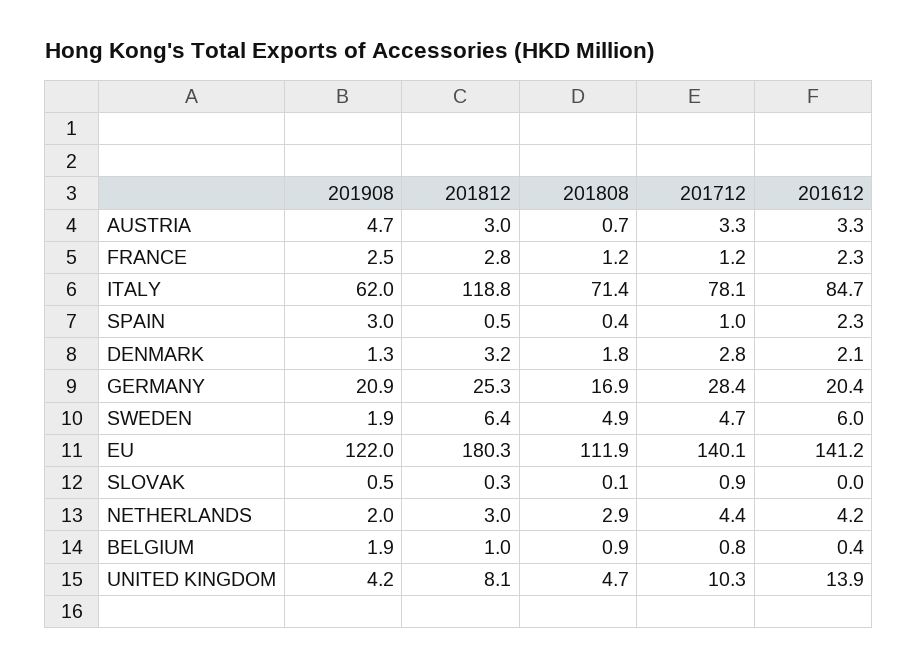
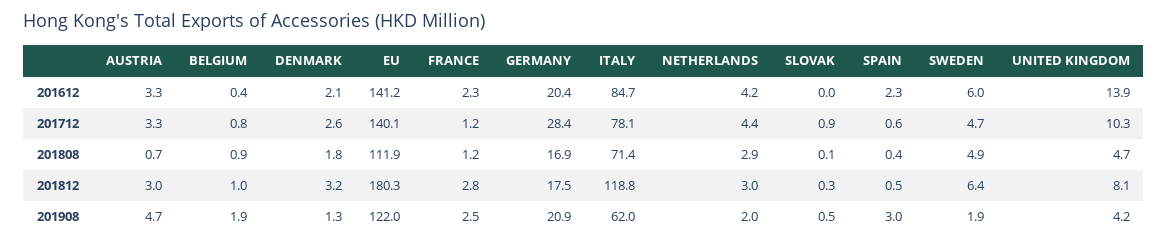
  {
    "201908": {
      "AUSTRIA": 4.7,
      "FRANCE": 2.5,
      "ITALY": 62,
      "SPAIN": 3,
      "DENMARK": 1.3,
      "GERMANY": 20.9,
      "SWEDEN": 1.9,
      "EU": 122,
      "SLOVAK": 0.5,
      "NETHERLANDS": 2,
      "BELGIUM": 1.9,
      "UNITED KINGDOM": 4.2
    },
    "201812": {
      "AUSTRIA": 3,
      "FRANCE": 2.8,
      "ITALY": 118.8,
      "SPAIN": 0.5,
      "DENMARK": 3.2,
-     "GERMANY": 25.3,
+     "GERMANY": 17.5,
      "SWEDEN": 6.4,
      "EU": 180.3,
      "SLOVAK": 0.3,
      "NETHERLANDS": 3,
      "BELGIUM": 1,
      "UNITED KINGDOM": 8.1
    },
    "201808": {
      "AUSTRIA": 0.7,
      "FRANCE": 1.2,
      "ITALY": 71.4,
      "SPAIN": 0.4,
      "DENMARK": 1.8,
      "GERMANY": 16.9,
      "SWEDEN": 4.9,
      "EU": 111.9,
      "SLOVAK": 0.1,
      "NETHERLANDS": 2.9,
      "BELGIUM": 0.9,
      "UNITED KINGDOM": 4.7
    },
    "201712": {
      "AUSTRIA": 3.3,
      "FRANCE": 1.2,
      "ITALY": 78.1,
-     "SPAIN": 1,
+     "SPAIN": 0.6,
-     "DENMARK": 2.8,
+     "DENMARK": 2.6,
      "GERMANY": 28.4,
      "SWEDEN": 4.7,
      "EU": 140.1,
      "SLOVAK": 0.9,
      "NETHERLANDS": 4.4,
      "BELGIUM": 0.8,
      "UNITED KINGDOM": 10.3
    },
    "201612": {
      "AUSTRIA": 3.3,
      "FRANCE": 2.3,
      "ITALY": 84.7,
      "SPAIN": 2.3,
      "DENMARK": 2.1,
      "GERMANY": 20.4,
      "SWEDEN": 6,
      "EU": 141.2,
      "SLOVAK": 0,
      "NETHERLANDS": 4.2,
      "BELGIUM": 0.4,
      "UNITED KINGDOM": 13.9
    }
  }

